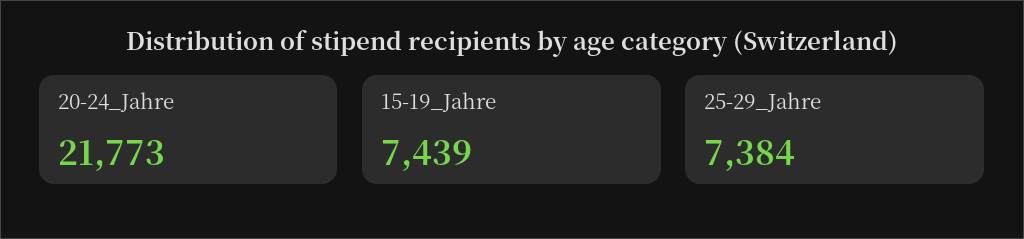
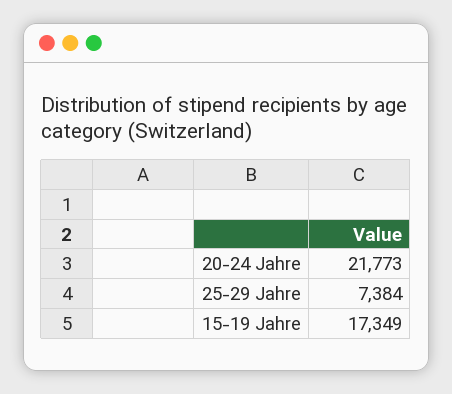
  {
    "20-24_Jahre": 21773,
-   "15-19_Jahre": 7439,
+   "15-19_Jahre": 17349,
    "25-29_Jahre": 7384
  }

